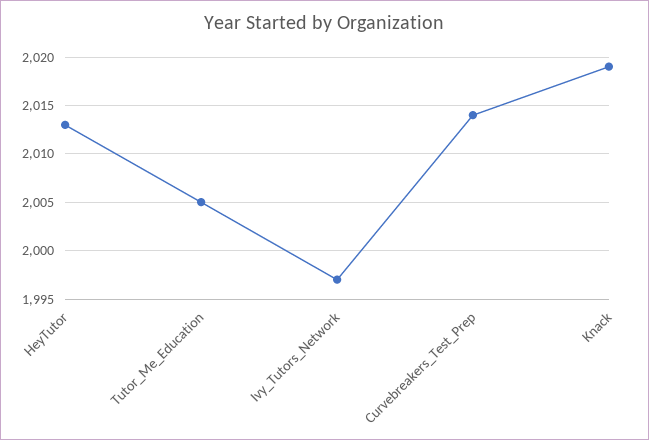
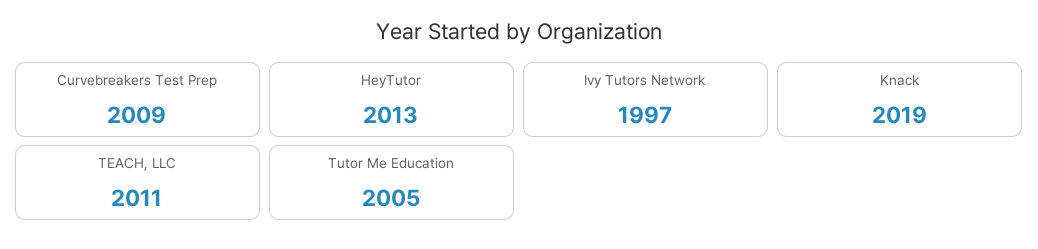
  {
    "HeyTutor": 2013,
    "Tutor_Me_Education": 2005,
    "Ivy_Tutors_Network": 1997,
-   "Curvebreakers_Test_Prep": 2014,
+   "Curvebreakers_Test_Prep": 2009,
-   "Knack": 2019
+   "Knack": 2019,
+   "TEACH, LLC": 2011
  }

